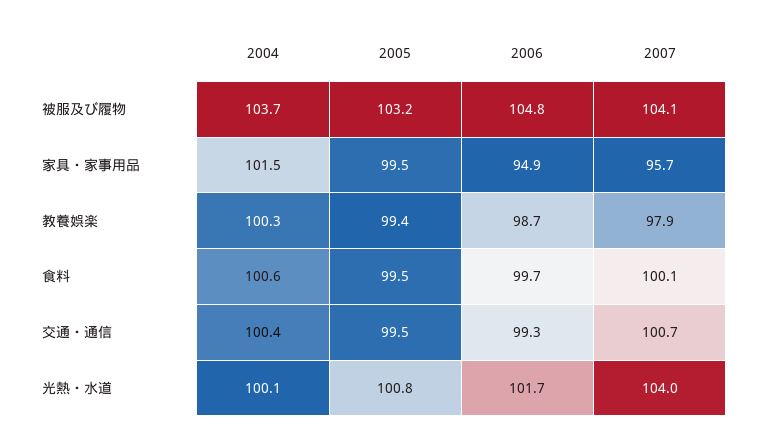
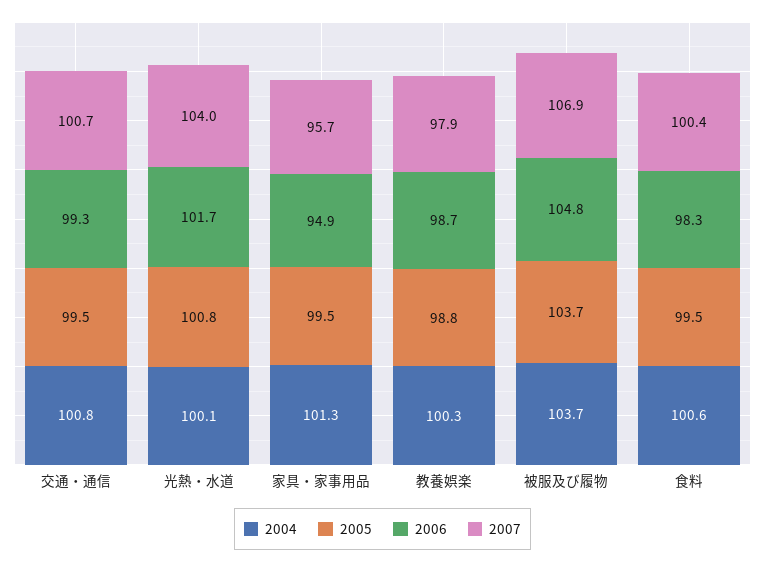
  {
    "2004": {
      "被服及び履物": 103.7,
-     "家具・家事用品": 101.5,
+     "家具・家事用品": 101.3,
      "教養娯楽": 100.3,
      "食料": 100.6,
-     "交通・通信": 100.4,
+     "交通・通信": 100.8,
      "光熱・水道": 100.1
    },
    "2005": {
-     "被服及び履物": 103.2,
+     "被服及び履物": 103.7,
      "家具・家事用品": 99.5,
-     "教養娯楽": 99.4,
+     "教養娯楽": 98.8,
      "食料": 99.5,
      "交通・通信": 99.5,
      "光熱・水道": 100.8
    },
    "2006": {
      "被服及び履物": 104.8,
      "家具・家事用品": 94.9,
      "教養娯楽": 98.7,
-     "食料": 99.7,
+     "食料": 98.3,
      "交通・通信": 99.3,
      "光熱・水道": 101.7
    },
    "2007": {
-     "被服及び履物": 104.1,
+     "被服及び履物": 106.9,
      "家具・家事用品": 95.7,
      "教養娯楽": 97.9,
-     "食料": 100.1,
+     "食料": 100.4,
      "交通・通信": 100.7,
      "光熱・水道": 104
    }
  }

